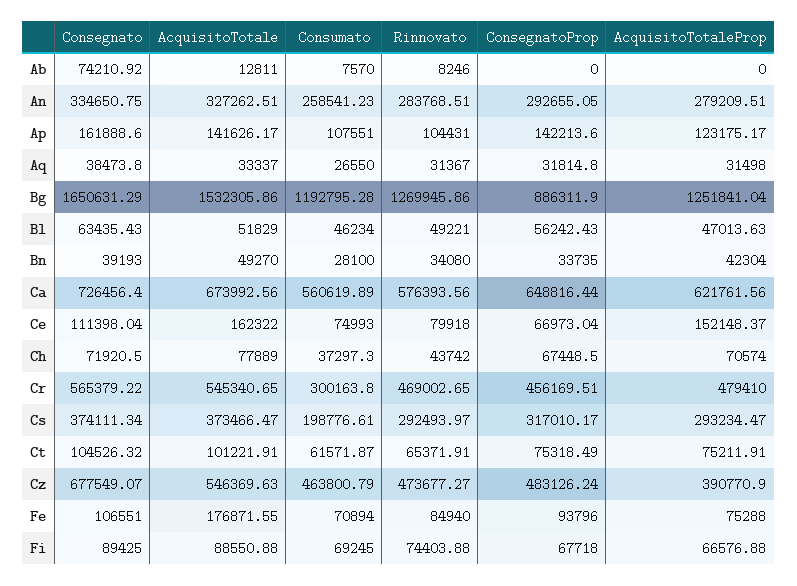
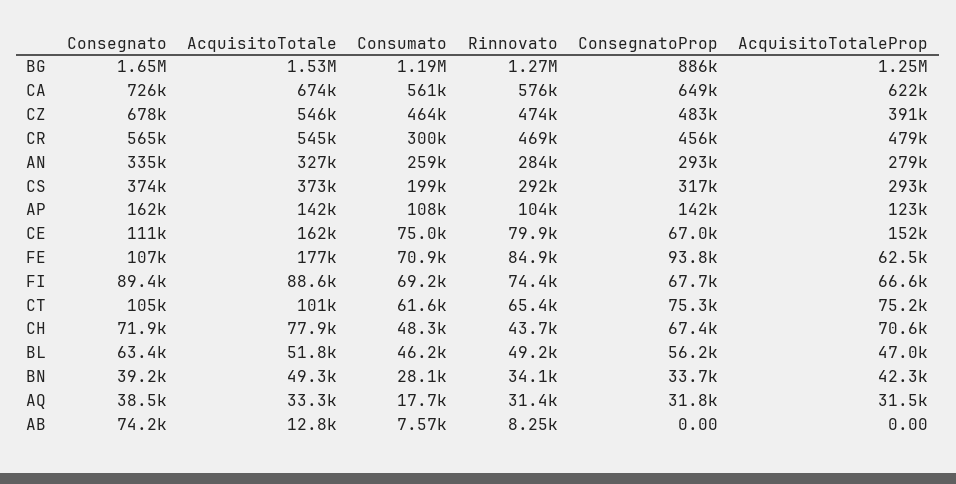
  {
    "Consegnato": {
      "Ab": 74210.92,
      "An": 334650.75,
      "Ap": 161888.6,
      "Aq": 38473.8,
      "Bg": 1650631.29,
      "Bl": 63435.43,
      "Bn": 39193,
      "Ca": 726456.4,
      "Ce": 111398.04,
      "Ch": 71920.5,
      "Cr": 565379.22,
      "Cs": 374111.34,
      "Ct": 104526.32,
      "Cz": 677549.07,
      "Fe": 106551,
      "Fi": 89425
    },
    "AcquisitoTotale": {
      "Ab": 12811,
      "An": 327262.51,
      "Ap": 141626.17,
      "Aq": 33337,
      "Bg": 1532305.86,
      "Bl": 51829,
      "Bn": 49270,
      "Ca": 673992.56,
      "Ce": 162322,
      "Ch": 77889,
      "Cr": 545340.65,
      "Cs": 373466.47,
      "Ct": 101221.91,
      "Cz": 546369.63,
      "Fe": 176871.55,
      "Fi": 88550.88
    },
    "Consumato": {
      "Ab": 7570,
      "An": 258541.23,
      "Ap": 107551,
-     "Aq": 26550,
+     "Aq": 17700,
      "Bg": 1192795.28,
      "Bl": 46234,
      "Bn": 28100,
      "Ca": 560619.89,
      "Ce": 74993,
-     "Ch": 37297.3,
+     "Ch": 48300,
      "Cr": 300163.8,
      "Cs": 198776.61,
      "Ct": 61571.87,
      "Cz": 463800.79,
      "Fe": 70894,
      "Fi": 69245
    },
    "Rinnovato": {
      "Ab": 8246,
      "An": 283768.51,
      "Ap": 104431,
      "Aq": 31367,
      "Bg": 1269945.86,
      "Bl": 49221,
      "Bn": 34080,
      "Ca": 576393.56,
      "Ce": 79918,
      "Ch": 43742,
      "Cr": 469002.65,
      "Cs": 292493.97,
      "Ct": 65371.91,
      "Cz": 473677.27,
      "Fe": 84940,
      "Fi": 74403.88
    },
    "ConsegnatoProp": {
      "Ab": 0,
      "An": 292655.05,
      "Ap": 142213.6,
      "Aq": 31814.8,
      "Bg": 886311.9,
      "Bl": 56242.43,
      "Bn": 33735,
      "Ca": 648816.44,
      "Ce": 66973.04,
      "Ch": 67448.5,
      "Cr": 456169.51,
      "Cs": 317010.17,
      "Ct": 75318.49,
      "Cz": 483126.24,
      "Fe": 93796,
      "Fi": 67718
    },
    "AcquisitoTotaleProp": {
      "Ab": 0,
      "An": 279209.51,
      "Ap": 123175.17,
      "Aq": 31498,
      "Bg": 1251841.04,
      "Bl": 47013.63,
      "Bn": 42304,
      "Ca": 621761.56,
      "Ce": 152148.37,
      "Ch": 70574,
      "Cr": 479410,
      "Cs": 293234.47,
      "Ct": 75211.91,
      "Cz": 390770.9,
-     "Fe": 75288,
+     "Fe": 62500,
      "Fi": 66576.88
    }
  }

